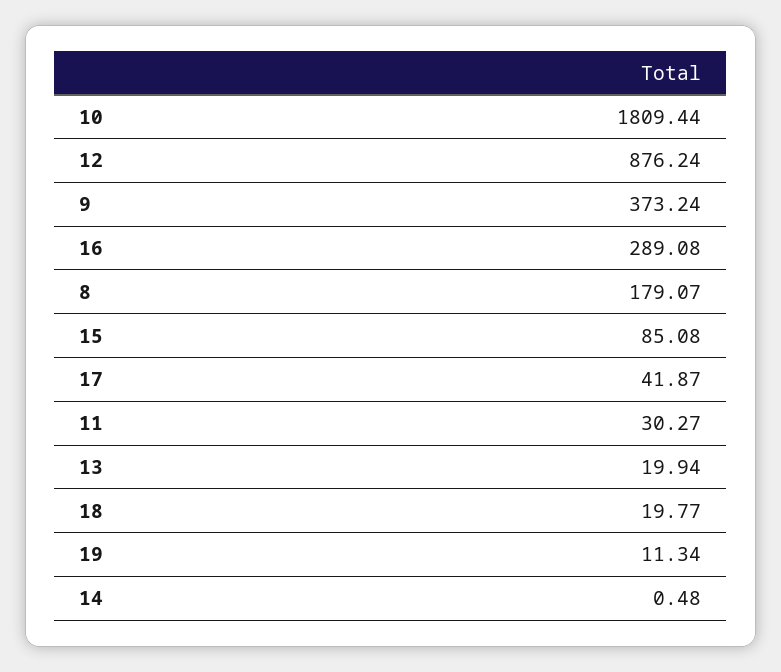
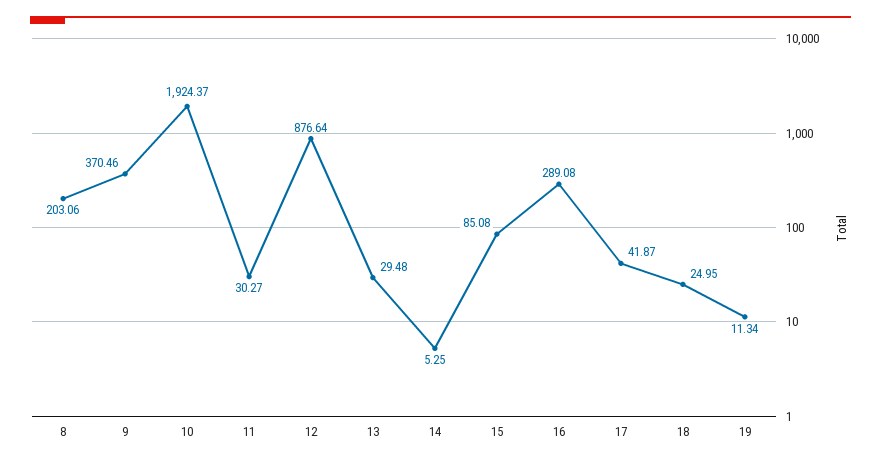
  {
-   "10": 1809.44,
+   "10": 1924.37,
-   "12": 876.24,
+   "12": 876.64,
-   "9": 373.24,
+   "9": 370.46,
    "16": 289.08,
-   "8": 179.07,
+   "8": 203.06,
    "15": 85.08,
    "17": 41.87,
    "11": 30.27,
-   "13": 19.94,
+   "13": 29.48,
-   "18": 19.77,
+   "18": 24.95,
    "19": 11.34,
-   "14": 0.48
+   "14": 5.25
  }

